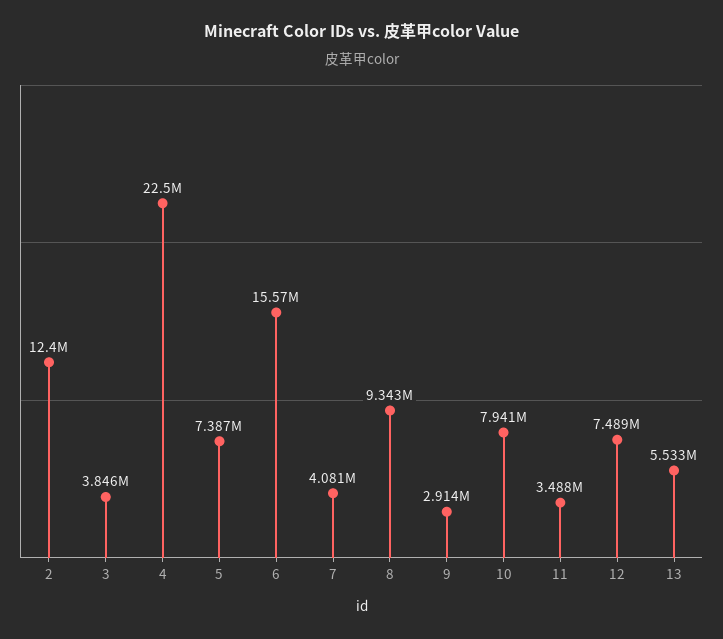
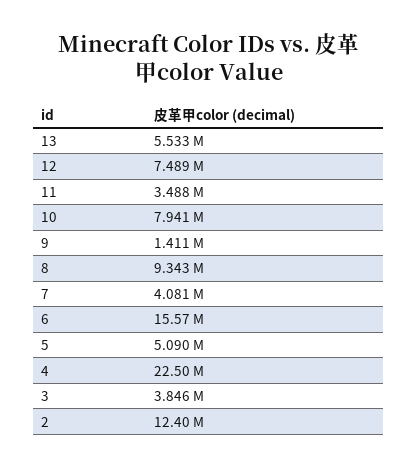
  {
    "2": 12400000,
    "3": 3846000,
    "4": 22500000,
-   "5": 7387000,
+   "5": 5090000,
    "6": 15570000,
    "7": 4081000,
    "8": 9343000,
-   "9": 2914000,
+   "9": 1411000,
    "10": 7941000,
    "11": 3488000,
    "12": 7489000,
    "13": 5533000
  }

